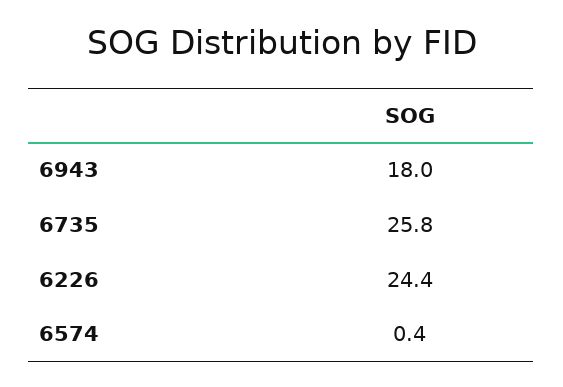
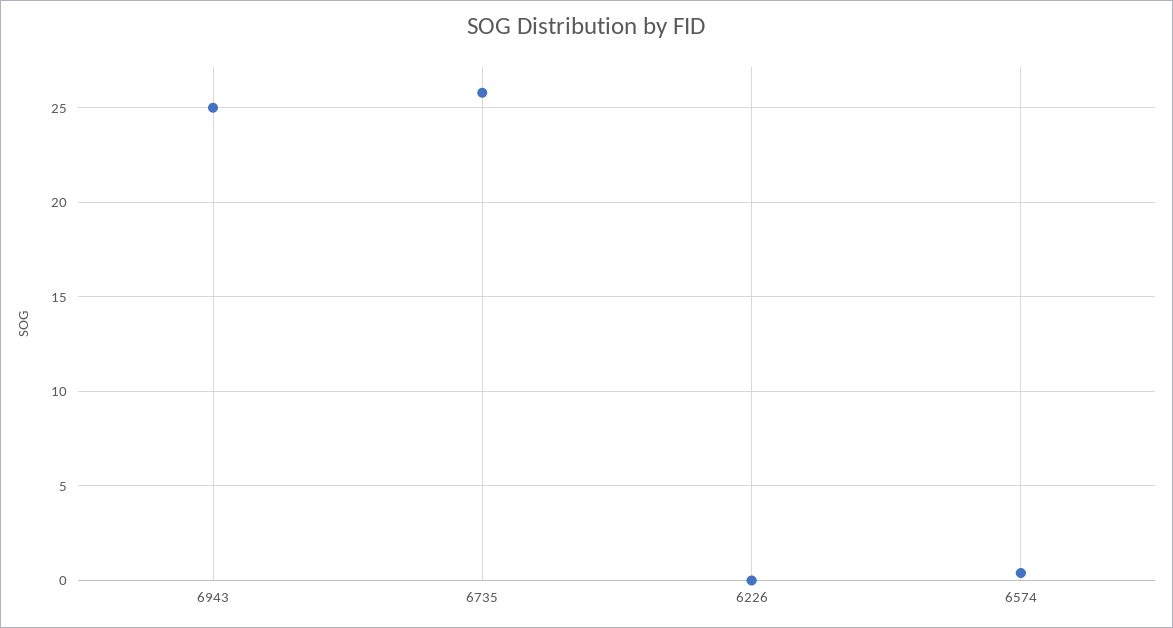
  {
-   "6943": 18,
+   "6943": 25,
    "6735": 25.8,
-   "6226": 24.4,
+   "6226": 0,
    "6574": 0.4
  }

